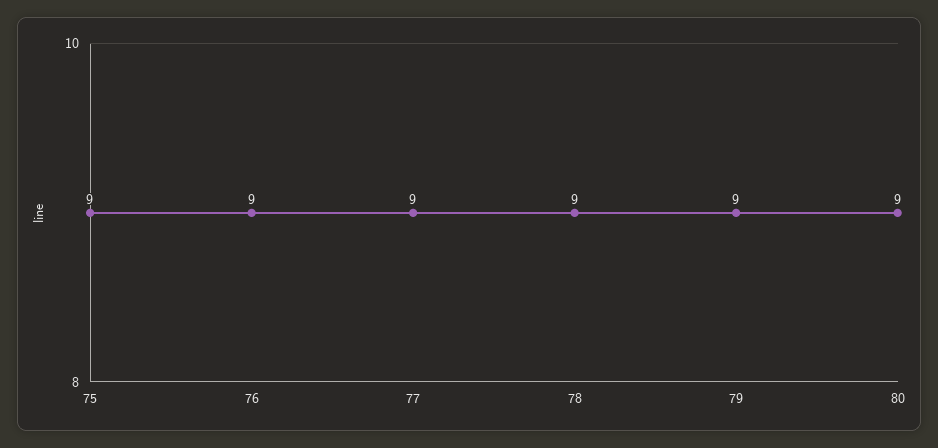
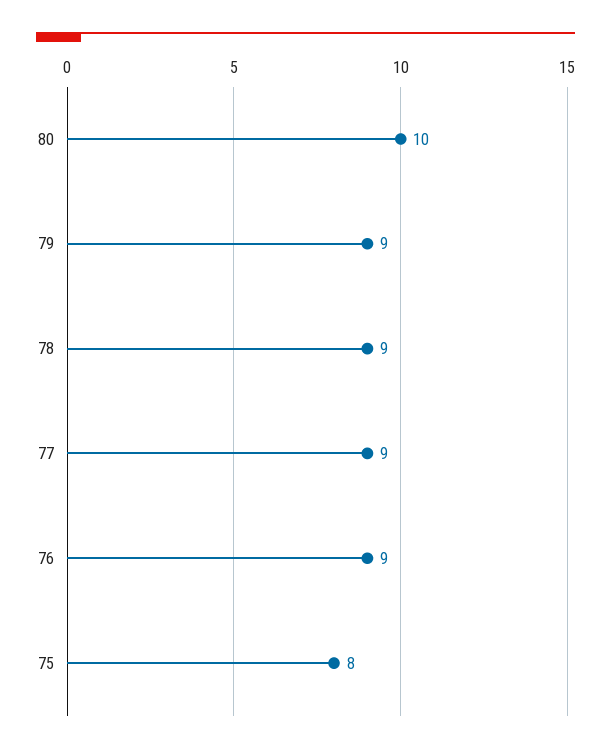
  {
-   "75": 9,
+   "75": 8,
    "76": 9,
    "77": 9,
    "78": 9,
    "79": 9,
-   "80": 9
+   "80": 10
  }

